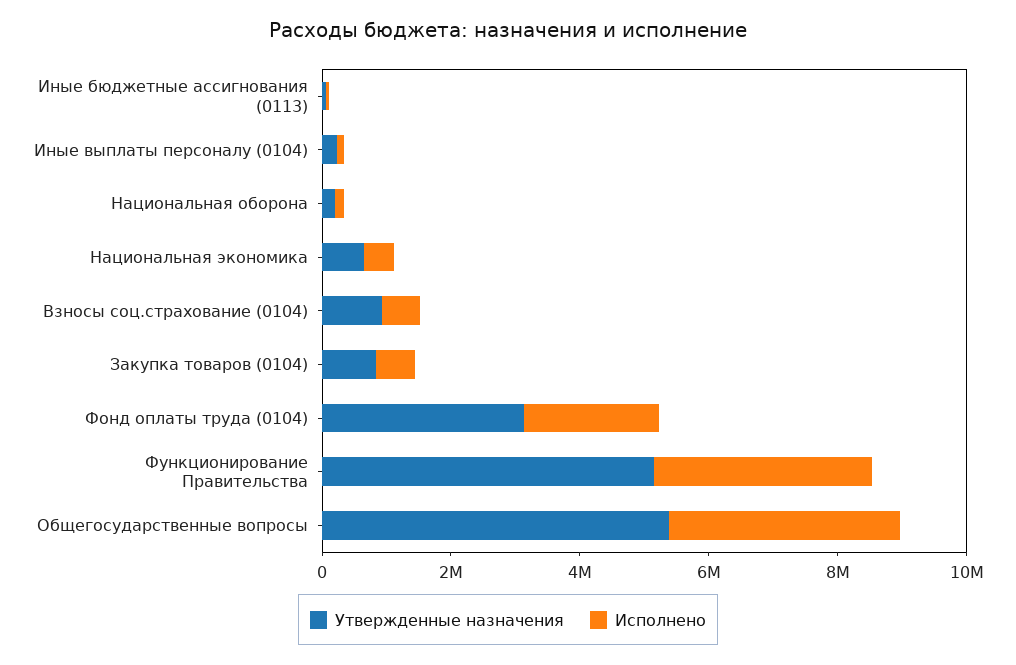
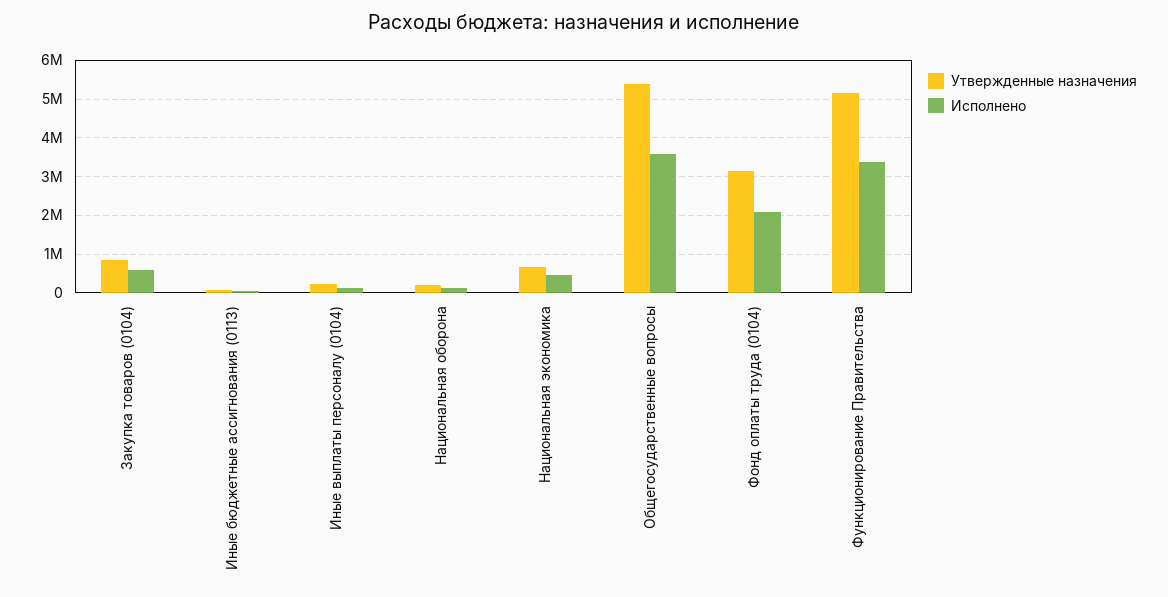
  {
    "Утвержденные назначения": {
      "Иные бюджетные ассигнования (0113)": 0,
      "Иные выплаты персоналу (0104)": 200000,
      "Национальная оборона": 200000,
      "Национальная экономика": 600000,
-     "Взносы соц.страхование (0104)": 1000000,
      "Закупка товаров (0104)": 800000,
      "Фонд оплаты труда (0104)": 3200000,
      "Функционирование Правительства": 5200000,
      "Общегосударственные вопросы": 5400000
    },
    "Исполнено": {
      "Иные бюджетные ассигнования (0113)": 0,
      "Иные выплаты персоналу (0104)": 200000,
      "Национальная оборона": 200000,
      "Национальная экономика": 400000,
-     "Взносы соц.страхование (0104)": 500000,
      "Закупка товаров (0104)": 600000,
      "Фонд оплаты труда (0104)": 2000000,
      "Функционирование Правительства": 3400000,
      "Общегосударственные вопросы": 3600000
    }
  }

